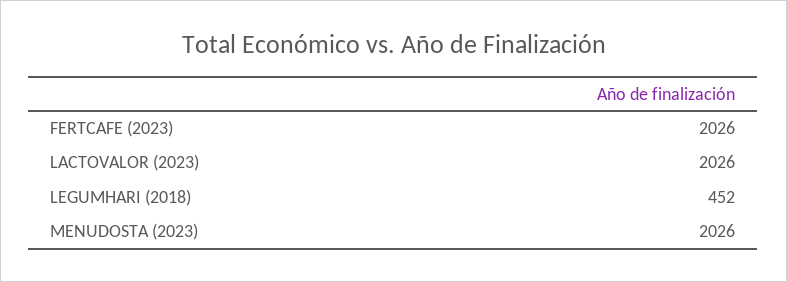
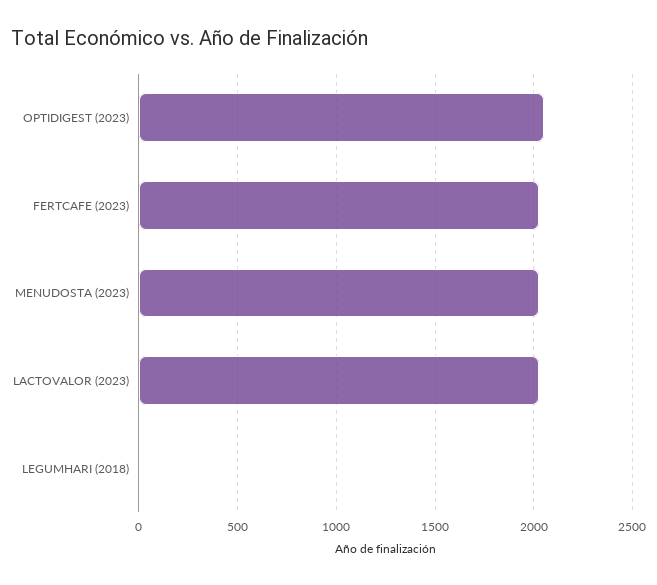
  {
    "FERTCAFE (2023)": 2026,
    "LACTOVALOR (2023)": 2026,
-   "LEGUMHARI (2018)": 452,
+   "LEGUMHARI (2018)": 0,
-   "MENUDOSTA (2023)": 2026
+   "MENUDOSTA (2023)": 2026,
+   "OPTIDIGEST (2023)": 2050
  }

